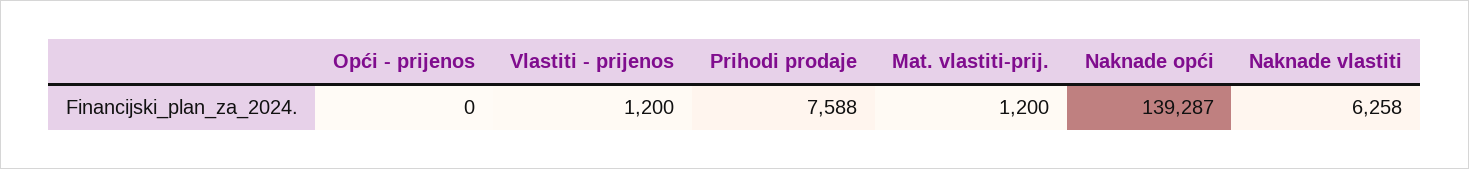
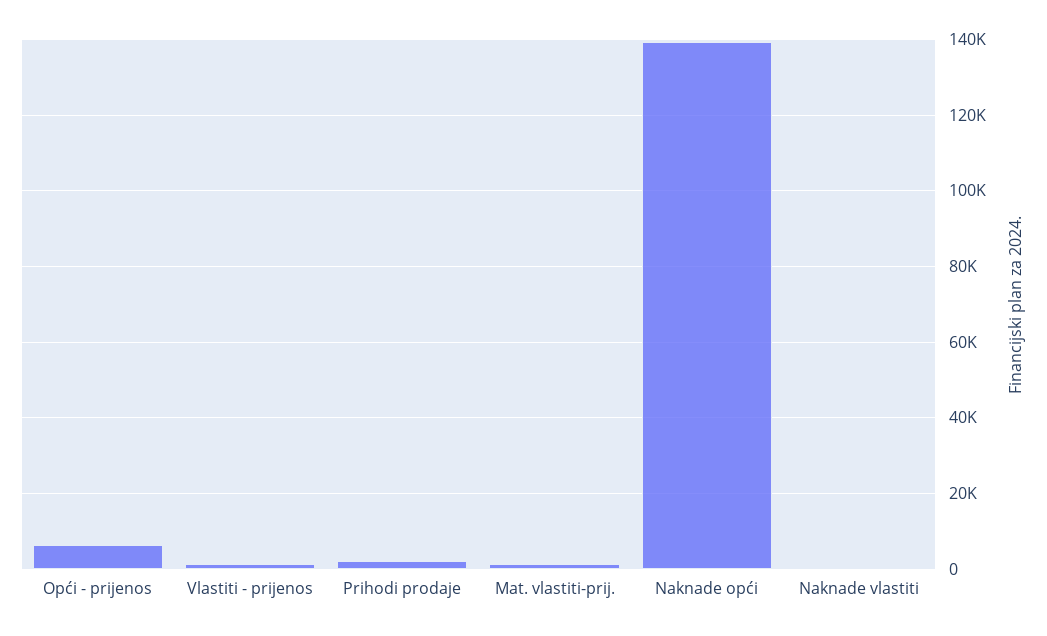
  {
-   "Opći - prijenos": 0,
+   "Opći - prijenos": 6000,
    "Vlastiti - prijenos": 1200,
-   "Prihodi prodaje": 7588,
+   "Prihodi prodaje": 2000,
    "Mat. vlastiti-prij.": 1200,
    "Naknade opći": 139287,
-   "Naknade vlastiti": 6258
+   "Naknade vlastiti": 0
  }

